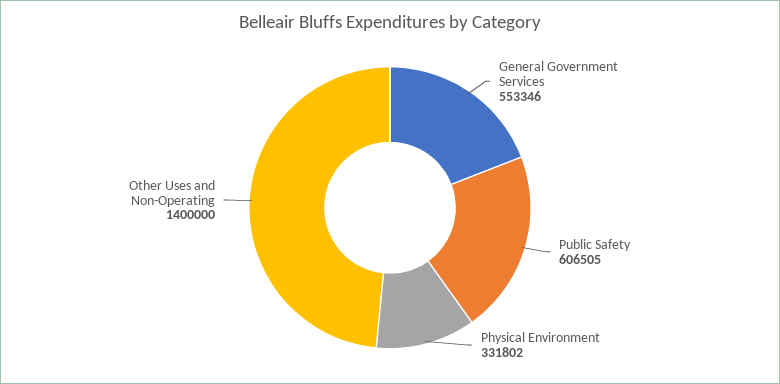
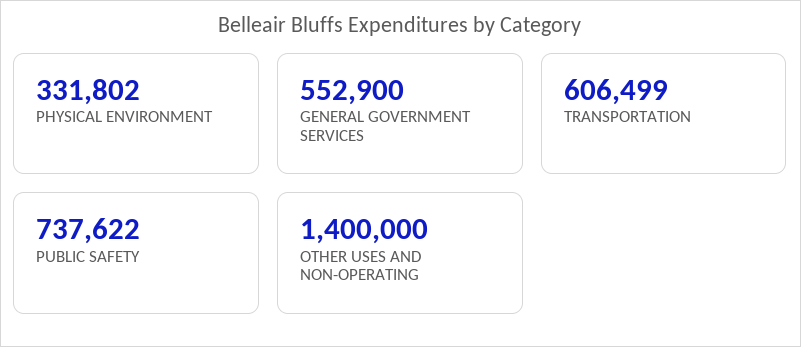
  {
-   "General Government Services": 553346,
+   "General Government Services": 552900,
-   "Public Safety": 606505,
+   "Public Safety": 737622,
    "Physical Environment": 331802,
-   "Other Uses and Non-Operating": 1400000
+   "Other Uses and Non-Operating": 1400000,
+   "TRANSPORTATION": 606499
  }

